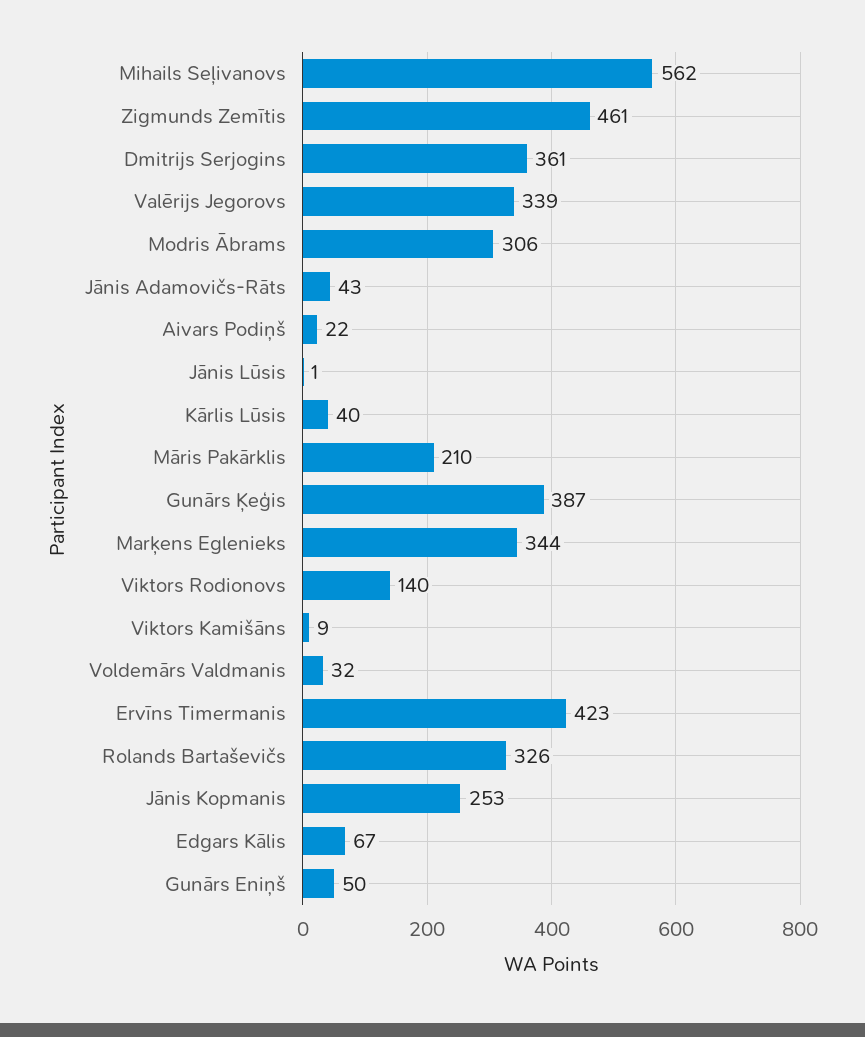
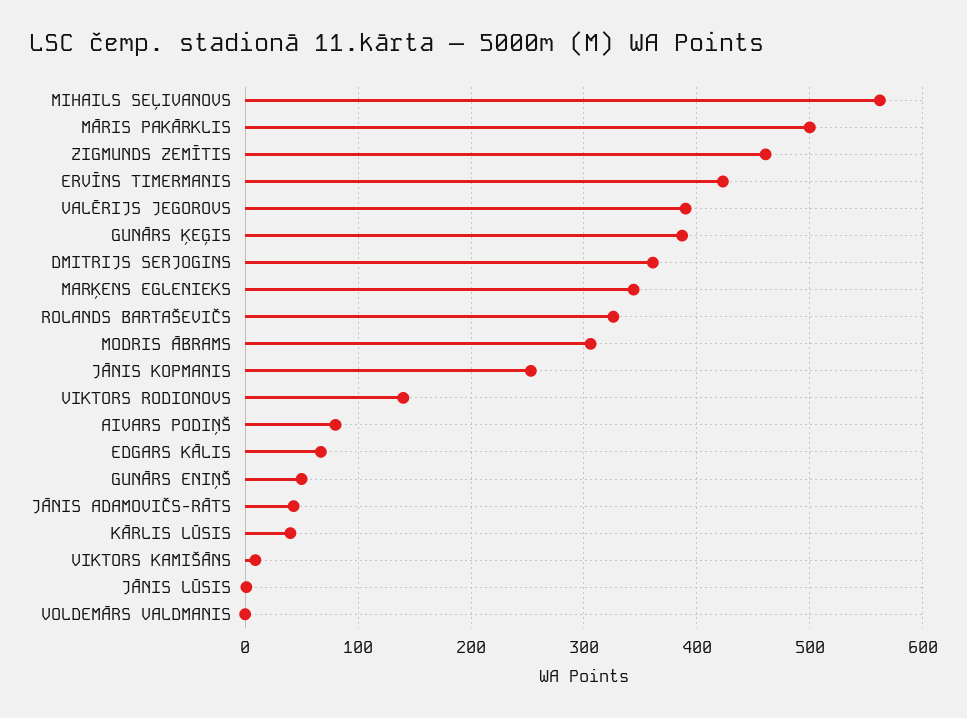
  {
    "Mihails Seļivanovs": 562,
    "Zigmunds Zemītis": 461,
    "Dmitrijs Serjogins": 361,
-   "Valērijs Jegorovs": 339,
+   "Valērijs Jegorovs": 390,
    "Modris Ābrams": 306,
    "Jānis Adamovičs-Rāts": 43,
-   "Aivars Podiņš": 22,
+   "Aivars Podiņš": 80,
    "Jānis Lūsis": 1,
    "Kārlis Lūsis": 40,
-   "Māris Pakārklis": 210,
+   "Māris Pakārklis": 500,
    "Gunārs Ķeģis": 387,
    "Marķens Eglenieks": 344,
    "Viktors Rodionovs": 140,
    "Viktors Kamišāns": 9,
-   "Voldemārs Valdmanis": 32,
+   "Voldemārs Valdmanis": 0,
    "Ervīns Timermanis": 423,
    "Rolands Bartaševičs": 326,
    "Jānis Kopmanis": 253,
    "Edgars Kālis": 67,
    "Gunārs Eniņš": 50
  }

